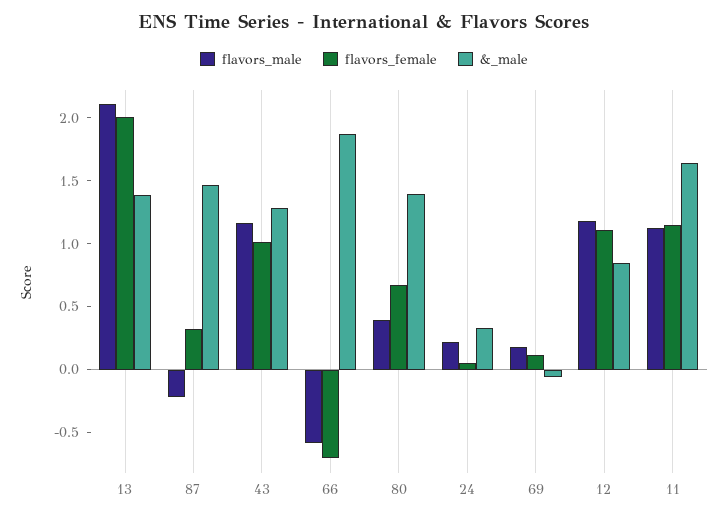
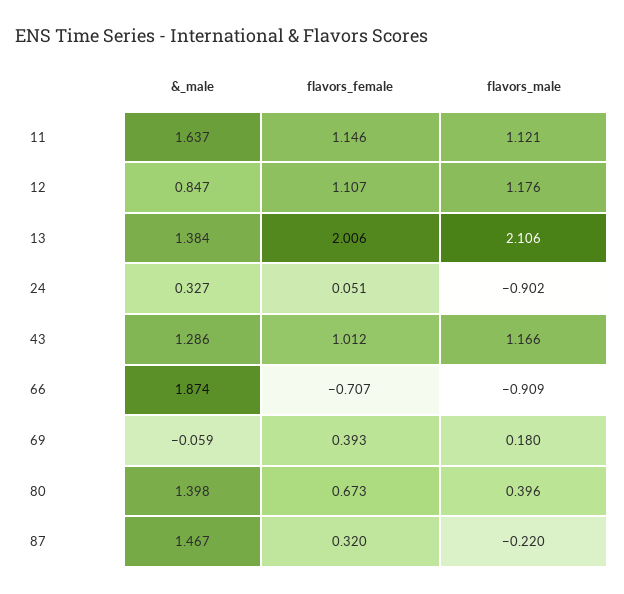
  {
    "flavors_male": {
      "13": 2.106,
      "87": -0.22,
      "43": 1.166,
-     "66": -0.6,
+     "66": -0.909,
      "80": 0.396,
-     "24": 0.2,
+     "24": -0.902,
      "69": 0.18,
      "12": 1.176,
      "11": 1.121
    },
    "flavors_female": {
      "13": 2.006,
      "87": 0.32,
      "43": 1.012,
      "66": -0.707,
      "80": 0.673,
      "24": 0.051,
-     "69": 0.1,
+     "69": 0.393,
      "12": 1.107,
      "11": 1.146
    },
    "&_male": {
      "13": 1.384,
      "87": 1.467,
      "43": 1.286,
      "66": 1.874,
      "80": 1.398,
      "24": 0.327,
      "69": -0.059,
      "12": 0.847,
      "11": 1.637
    }
  }

